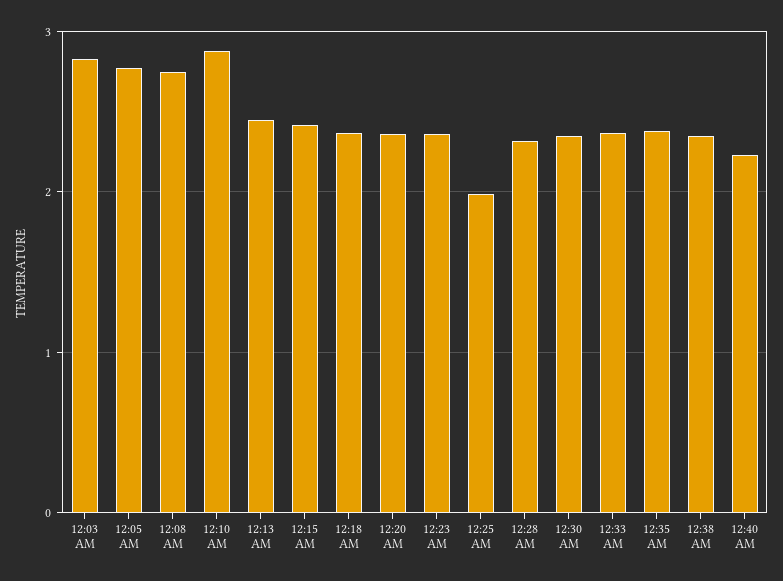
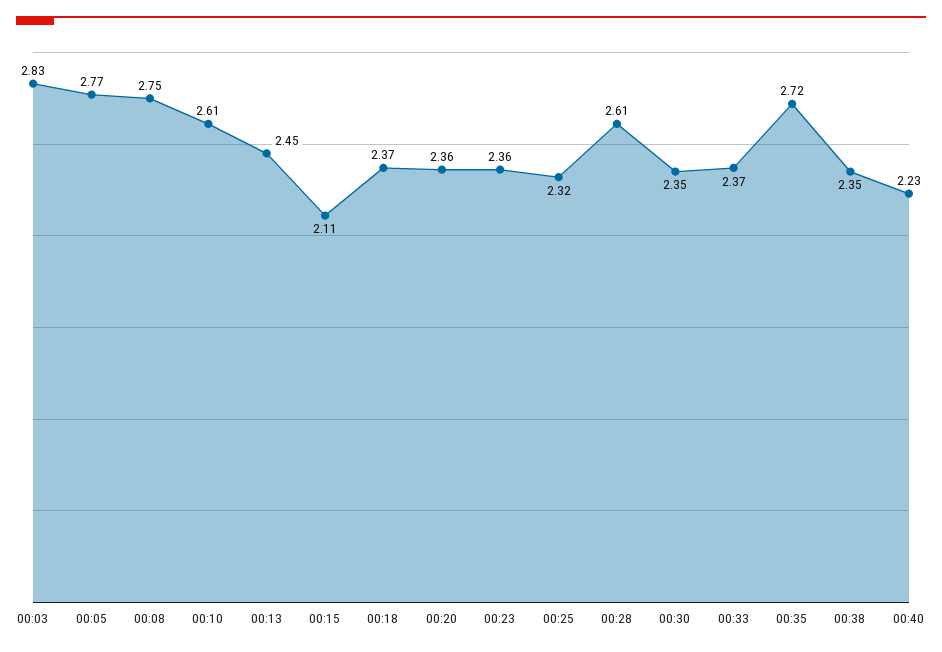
  {
    "12:03 AM": 2.83,
    "12:05 AM": 2.77,
    "12:08 AM": 2.75,
-   "12:10 AM": 2.9,
+   "12:10 AM": 2.61,
    "12:13 AM": 2.45,
-   "12:15 AM": 2.4,
+   "12:15 AM": 2.11,
    "12:18 AM": 2.37,
    "12:20 AM": 2.36,
    "12:23 AM": 2.36,
-   "12:25 AM": 2,
+   "12:25 AM": 2.32,
-   "12:28 AM": 2.3,
+   "12:28 AM": 2.61,
    "12:30 AM": 2.35,
    "12:33 AM": 2.37,
-   "12:35 AM": 2.4,
+   "12:35 AM": 2.72,
    "12:38 AM": 2.35,
    "12:40 AM": 2.23
  }

